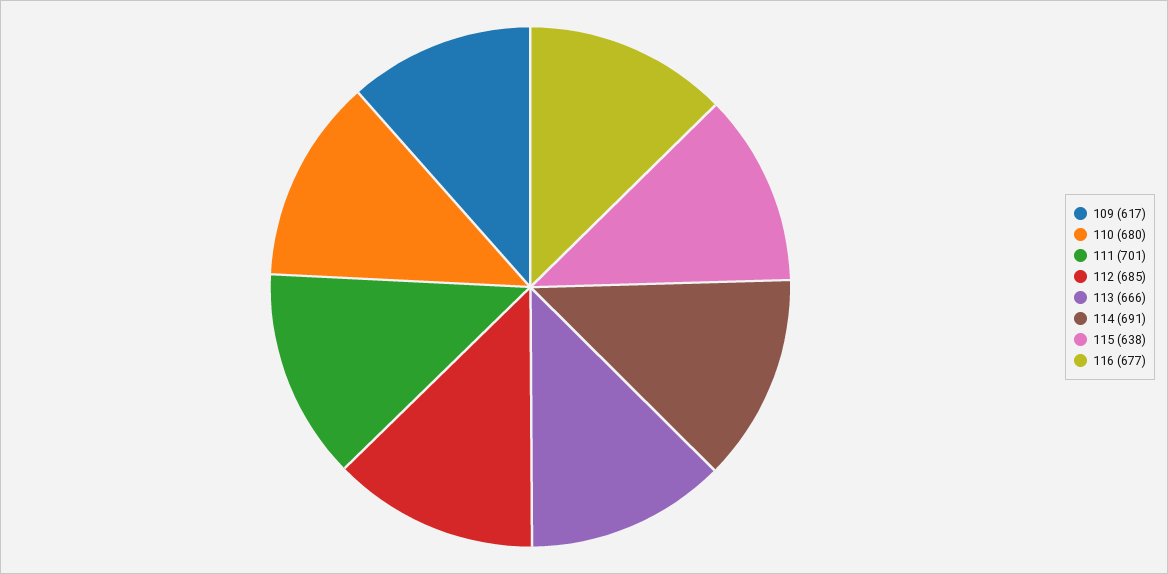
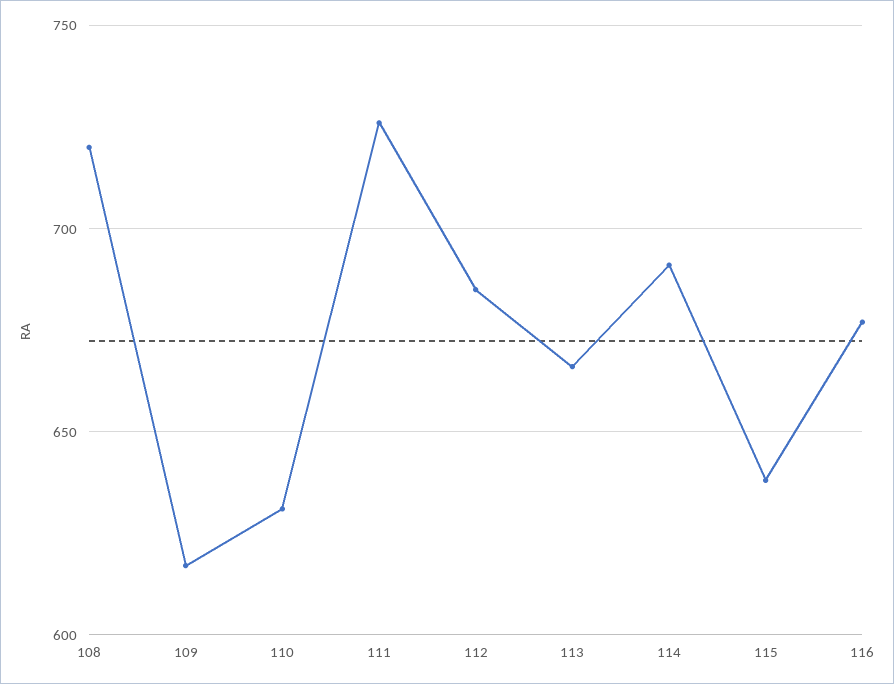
  {
    "109": 617,
-   "110": 680,
+   "110": 630,
-   "111": 701,
+   "111": 725,
    "112": 685,
    "113": 666,
    "114": 691,
    "115": 638,
-   "116": 677
+   "116": 677,
+   "108": 720
  }

